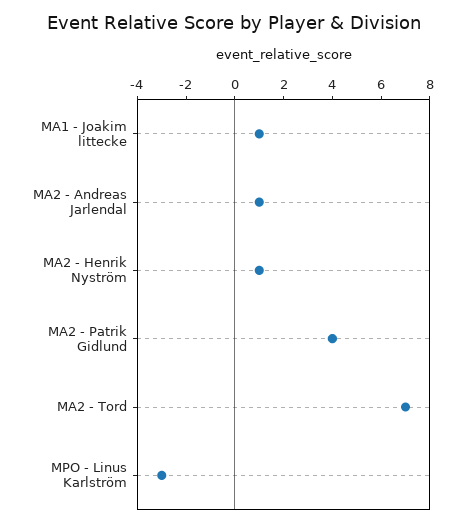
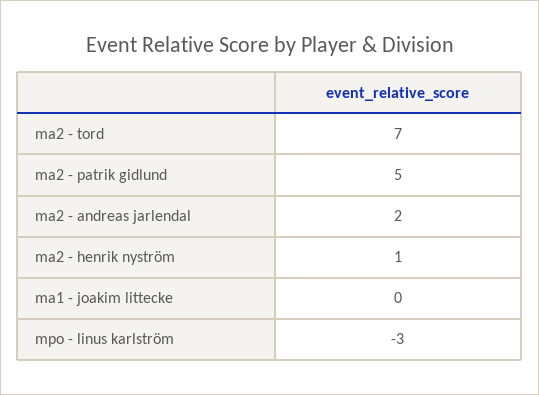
  {
-   "MA1 - Joakim littecke": 1,
+   "MA1 - Joakim littecke": 0,
-   "MA2 - Andreas Jarlendal": 1,
+   "MA2 - Andreas Jarlendal": 2,
    "MA2 - Henrik Nyström": 1,
-   "MA2 - Patrik Gidlund": 4,
+   "MA2 - Patrik Gidlund": 5,
    "MA2 - Tord": 7,
    "MPO - Linus Karlström": -3
  }

